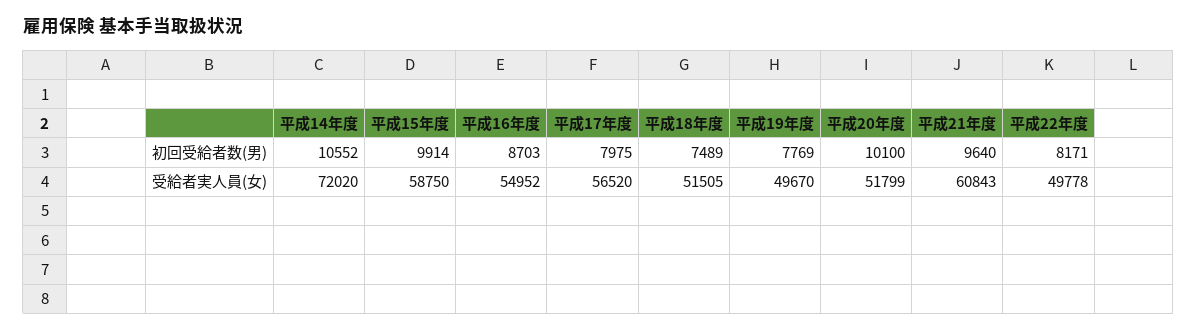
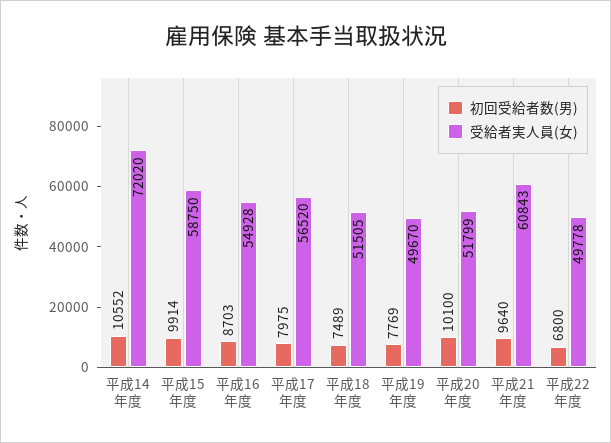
  {
    "初回受給者数(男)": {
      "平成14年度": 10552,
      "平成15年度": 9914,
      "平成16年度": 8703,
      "平成17年度": 7975,
      "平成18年度": 7489,
      "平成19年度": 7769,
      "平成20年度": 10100,
      "平成21年度": 9640,
-     "平成22年度": 8171
+     "平成22年度": 6800
    },
    "受給者実人員(女)": {
      "平成14年度": 72020,
      "平成15年度": 58750,
-     "平成16年度": 54952,
+     "平成16年度": 54928,
      "平成17年度": 56520,
      "平成18年度": 51505,
      "平成19年度": 49670,
      "平成20年度": 51799,
      "平成21年度": 60843,
      "平成22年度": 49778
    }
  }

